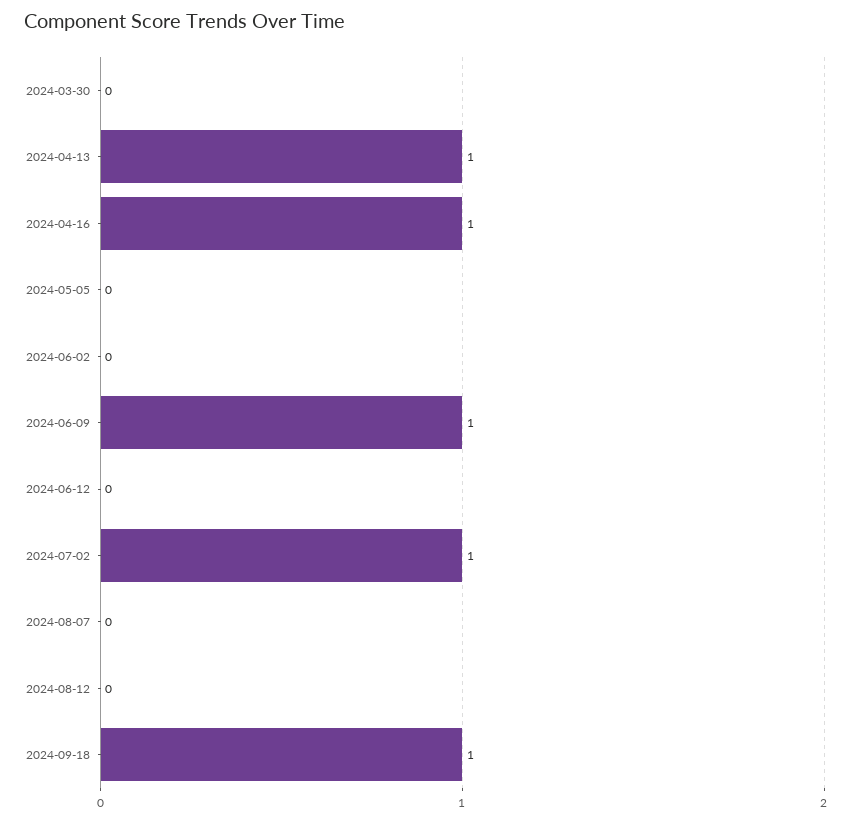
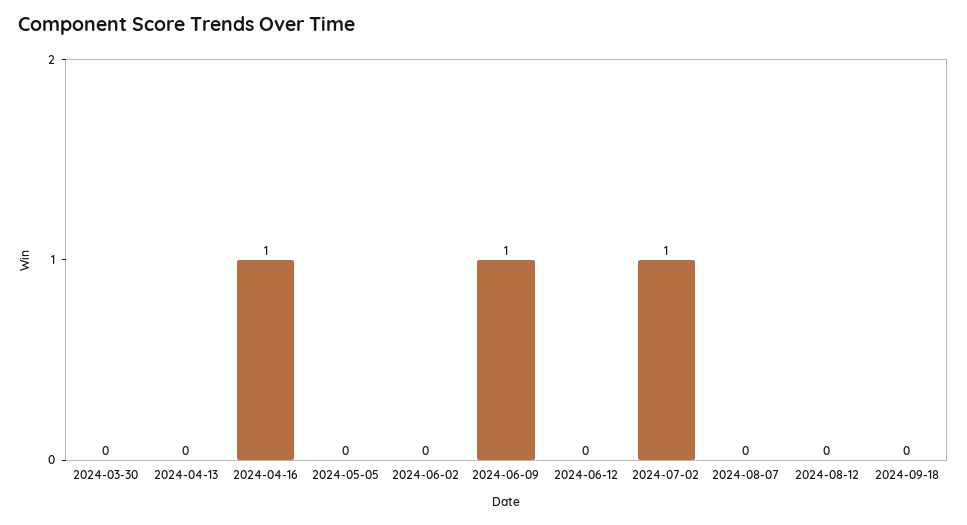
  {
    "2024-03-30": 0,
-   "2024-04-13": 1,
+   "2024-04-13": 0,
    "2024-04-16": 1,
    "2024-05-05": 0,
    "2024-06-02": 0,
    "2024-06-09": 1,
    "2024-06-12": 0,
    "2024-07-02": 1,
    "2024-08-07": 0,
    "2024-08-12": 0,
-   "2024-09-18": 1
+   "2024-09-18": 0
  }

